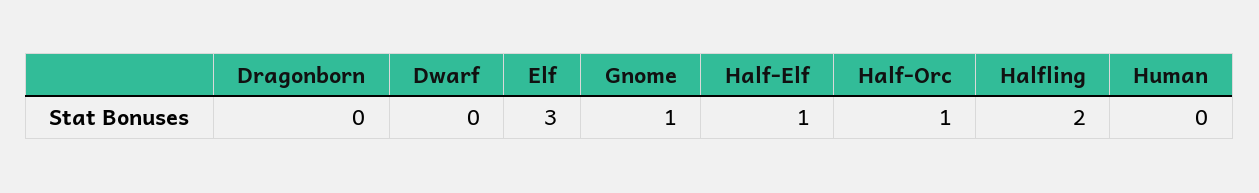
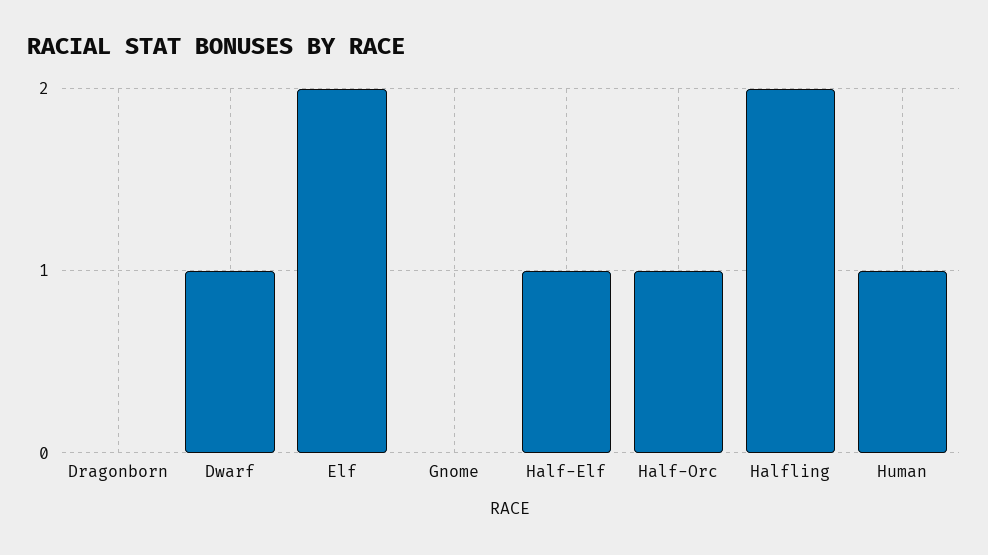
  {
    "Dragonborn": 0,
-   "Dwarf": 0,
+   "Dwarf": 1,
-   "Elf": 3,
+   "Elf": 2,
-   "Gnome": 1,
+   "Gnome": 0,
    "Half-Elf": 1,
    "Half-Orc": 1,
    "Halfling": 2,
-   "Human": 0
+   "Human": 1
  }

